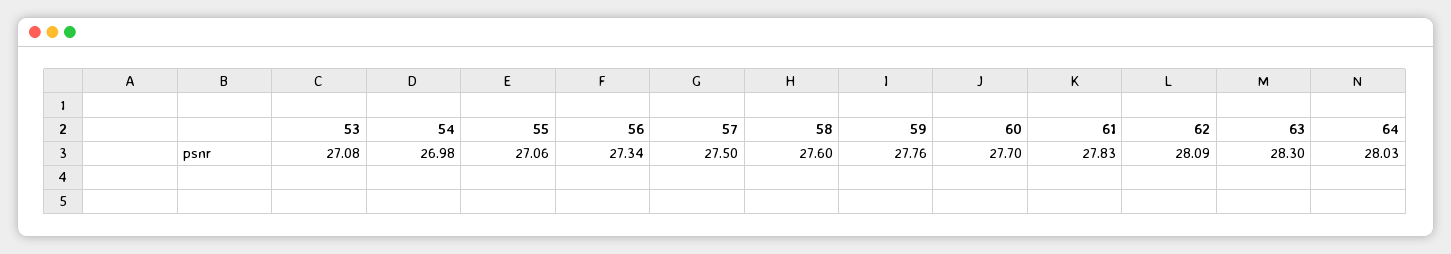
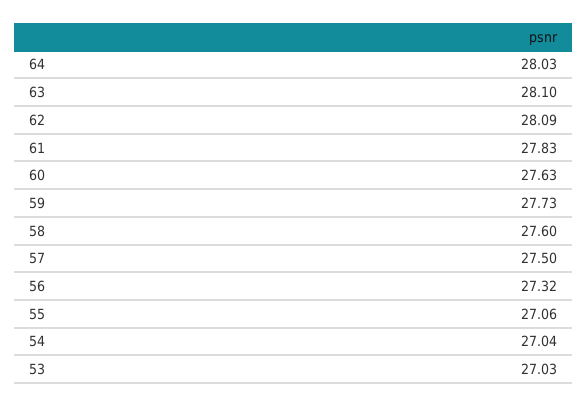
  {
-   "53": 27.08,
+   "53": 27.03,
-   "54": 26.98,
+   "54": 27.04,
    "55": 27.06,
-   "56": 27.34,
+   "56": 27.32,
    "57": 27.5,
    "58": 27.6,
-   "59": 27.76,
+   "59": 27.73,
-   "60": 27.7,
+   "60": 27.63,
    "61": 27.83,
    "62": 28.09,
-   "63": 28.3,
+   "63": 28.1,
    "64": 28.03
  }

